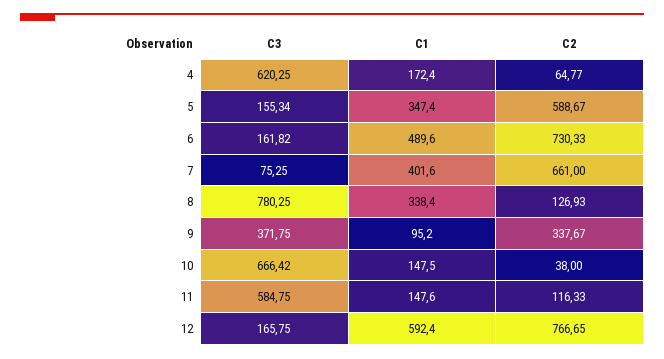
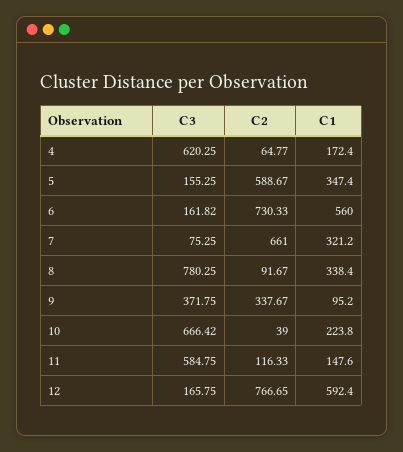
  {
    "C3": {
      "4": 620.25,
-     "5": 155.34,
+     "5": 155.25,
      "6": 161.82,
      "7": 75.25,
      "8": 780.25,
      "9": 371.75,
      "10": 666.42,
      "11": 584.75,
      "12": 165.75
    },
    "C1": {
      "4": 172.4,
      "5": 347.4,
-     "6": 489.6,
+     "6": 560,
-     "7": 401.6,
+     "7": 321.2,
      "8": 338.4,
      "9": 95.2,
-     "10": 147.5,
+     "10": 223.8,
      "11": 147.6,
      "12": 592.4
    },
    "C2": {
      "4": 64.77,
      "5": 588.67,
      "6": 730.33,
      "7": 661,
-     "8": 126.93,
+     "8": 91.67,
      "9": 337.67,
-     "10": 38,
+     "10": 39,
      "11": 116.33,
      "12": 766.65
    }
  }

